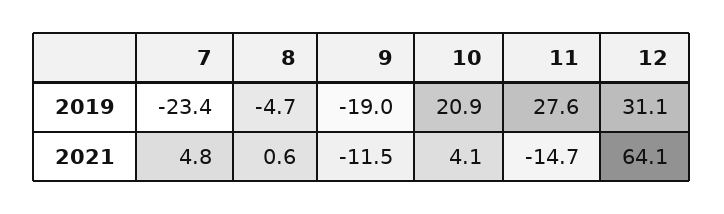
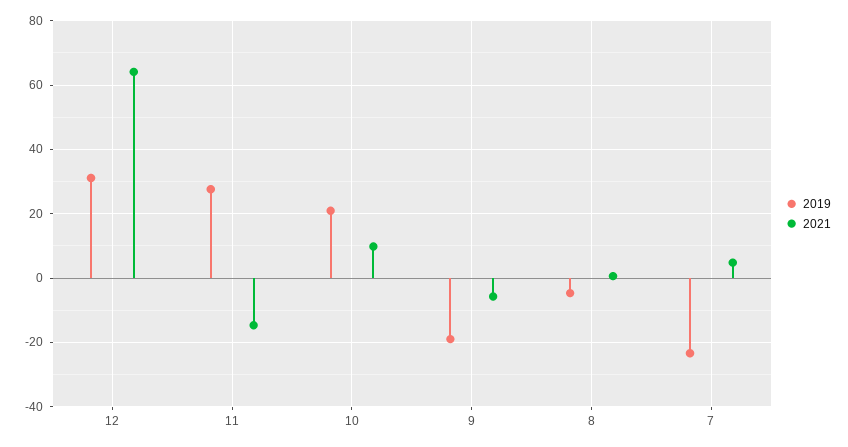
  {
    "2019": {
      "7": -23.4,
      "8": -4.7,
      "9": -19,
      "10": 20.9,
      "11": 27.6,
      "12": 31.1
    },
    "2021": {
      "7": 4.8,
      "8": 0.6,
-     "9": -11.5,
+     "9": -6,
-     "10": 4.1,
+     "10": 10,
      "11": -14.7,
      "12": 64.1
    }
  }

